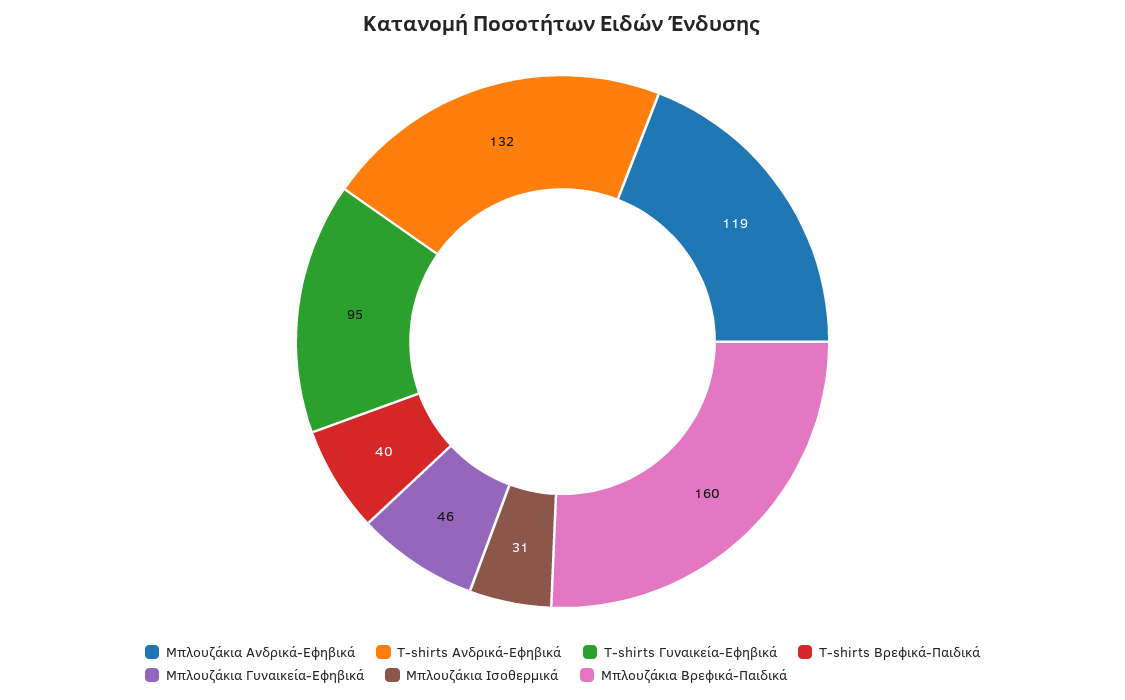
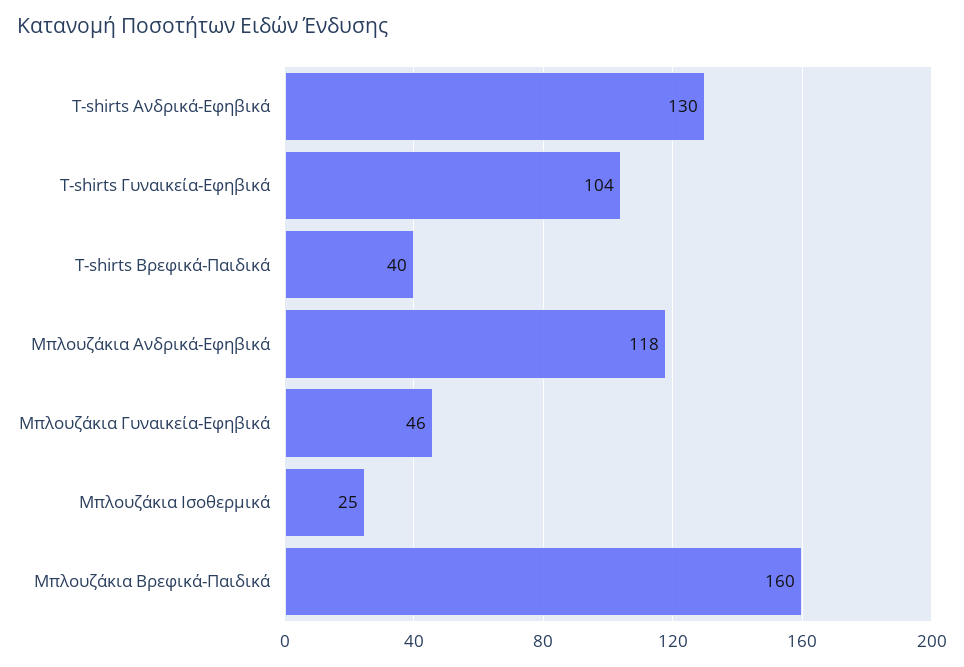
  {
-   "Μπλουζάκια Ανδρικά-Εφηβικά": 119,
+   "Μπλουζάκια Ανδρικά-Εφηβικά": 118,
-   "T-shirts Ανδρικά-Εφηβικά": 132,
+   "T-shirts Ανδρικά-Εφηβικά": 130,
-   "T-shirts Γυναικεία-Εφηβικά": 95,
+   "T-shirts Γυναικεία-Εφηβικά": 104,
    "T-shirts Βρεφικά-Παιδικά": 40,
    "Μπλουζάκια Γυναικεία-Εφηβικά": 46,
-   "Μπλουζάκια Ισοθερμικά": 31,
+   "Μπλουζάκια Ισοθερμικά": 25,
    "Μπλουζάκια Βρεφικά-Παιδικά": 160
  }

